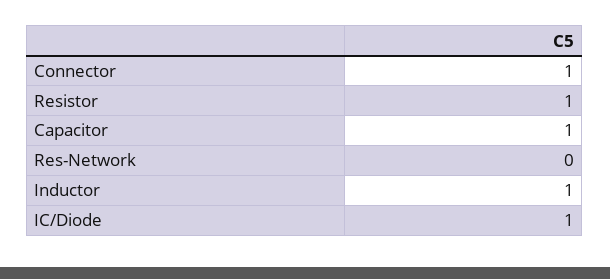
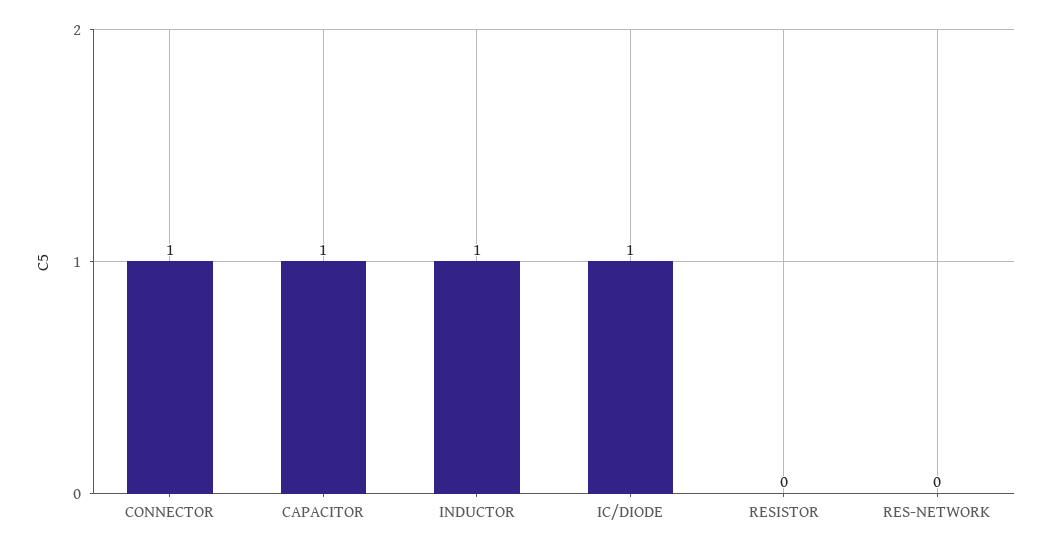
  {
    "Connector": 1,
-   "Resistor": 1,
+   "Resistor": 0,
    "Capacitor": 1,
    "Res-Network": 0,
    "Inductor": 1,
    "IC/Diode": 1
  }

